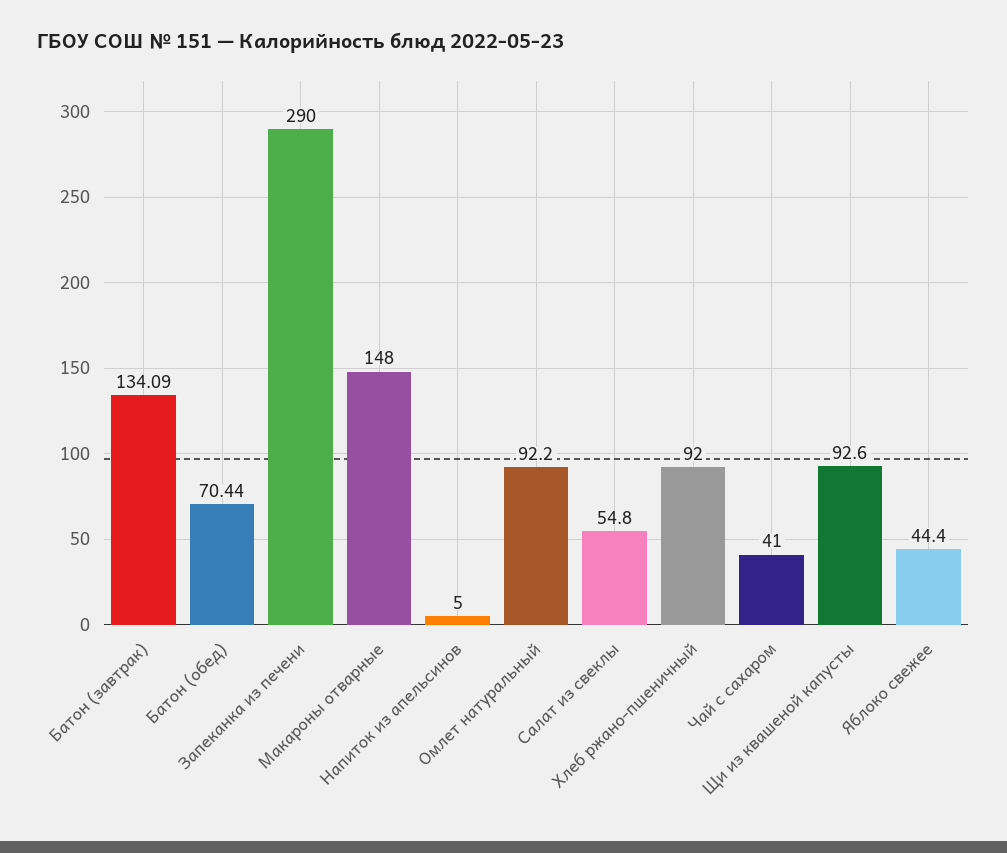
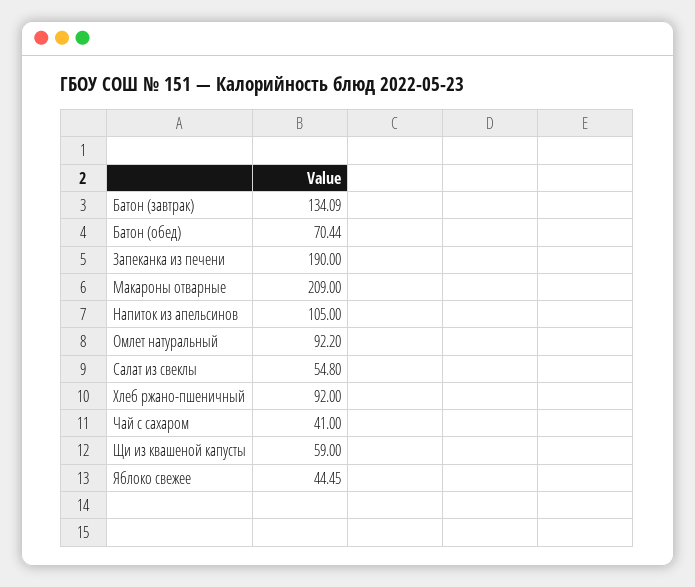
  {
    "Батон (завтрак)": 134.09,
    "Батон (обед)": 70.44,
-   "Запеканка из печени": 290,
+   "Запеканка из печени": 190,
-   "Макароны отварные": 148,
+   "Макароны отварные": 209,
-   "Напиток из апельсинов": 5,
+   "Напиток из апельсинов": 105,
    "Омлет натуральный": 92.2,
    "Салат из свеклы": 54.8,
    "Хлеб ржано-пшеничный": 92,
    "Чай с сахаром": 41,
-   "Щи из квашеной капусты": 92.6,
+   "Щи из квашеной капусты": 59,
-   "Яблоко свежее": 44.4
+   "Яблоко свежее": 44.45
  }

